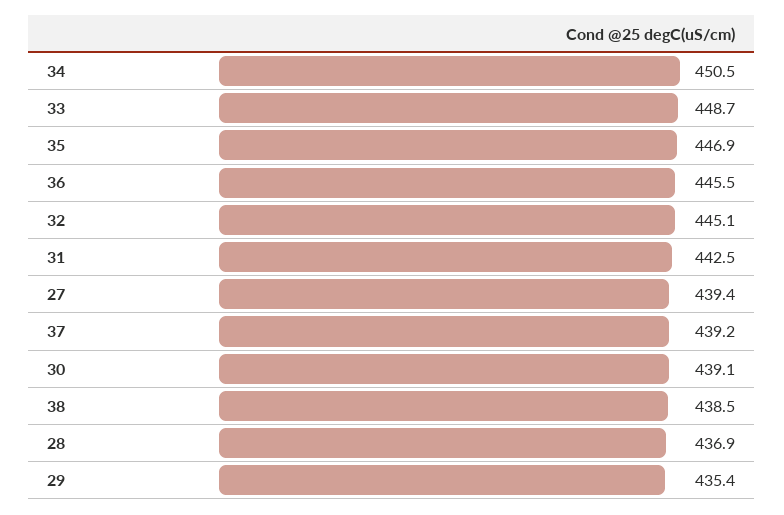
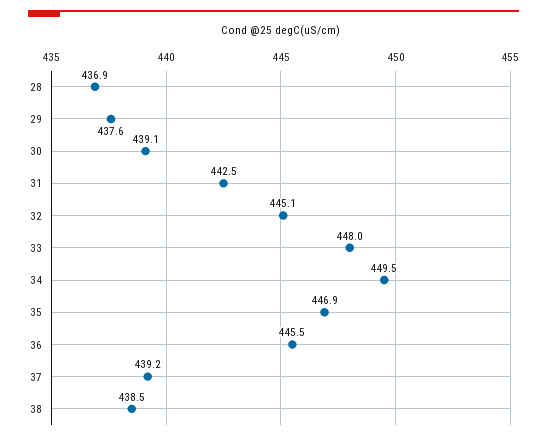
  {
-   "34": 450.5,
+   "34": 449.5,
-   "33": 448.7,
+   "33": 448,
    "35": 446.9,
    "36": 445.5,
    "32": 445.1,
    "31": 442.5,
-   "27": 439.4,
    "37": 439.2,
    "30": 439.1,
    "38": 438.5,
    "28": 436.9,
-   "29": 435.4
+   "29": 437.6
  }

